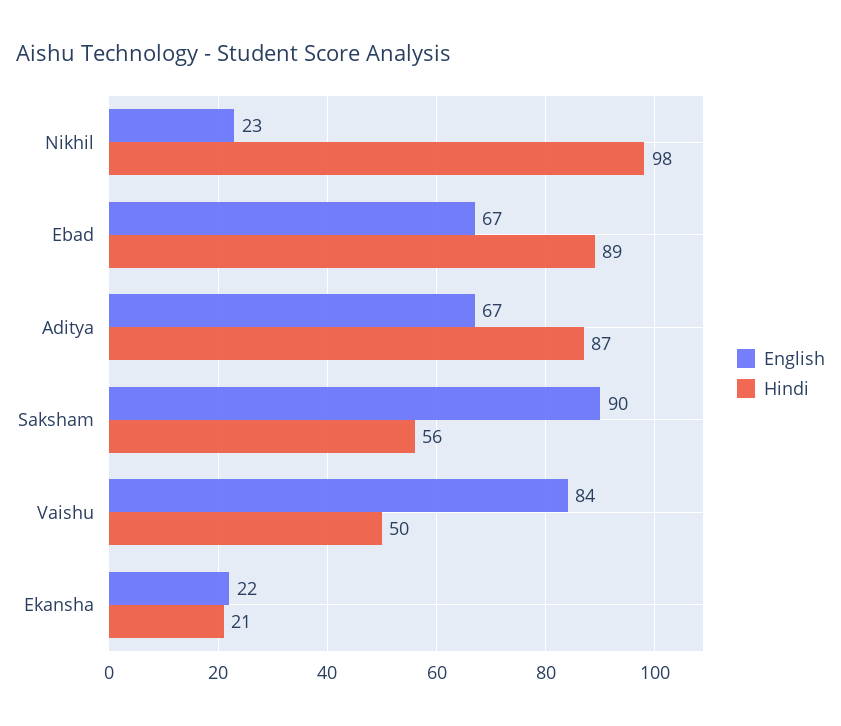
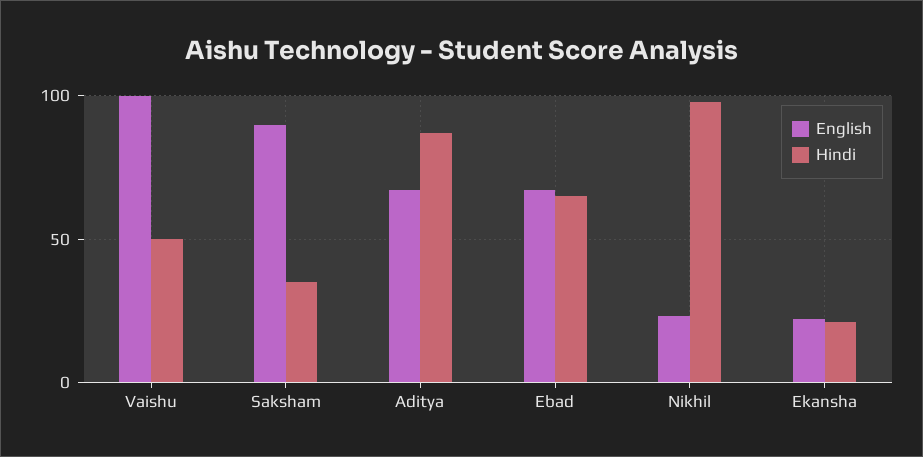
  {
    "English": {
      "Nikhil": 23,
      "Ebad": 67,
      "Aditya": 67,
      "Saksham": 90,
-     "Vaishu": 84,
+     "Vaishu": 100,
      "Ekansha": 22
    },
    "Hindi": {
      "Nikhil": 98,
-     "Ebad": 89,
+     "Ebad": 65,
      "Aditya": 87,
-     "Saksham": 56,
+     "Saksham": 35,
      "Vaishu": 50,
      "Ekansha": 21
    }
  }

